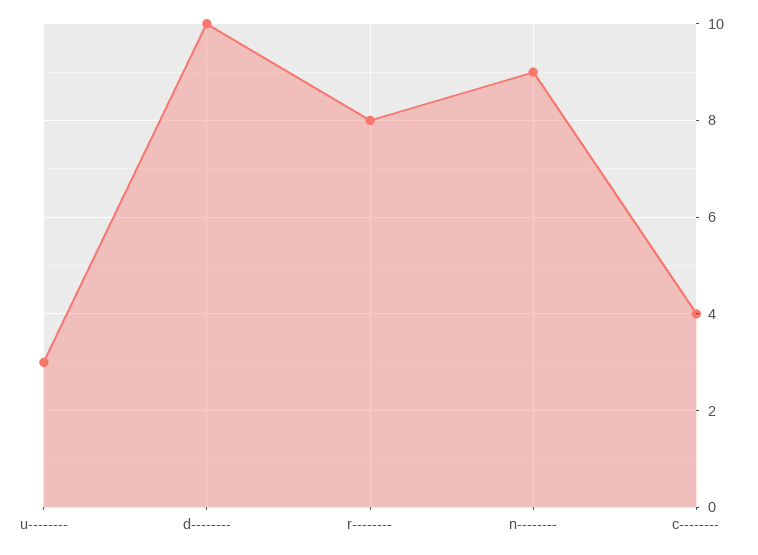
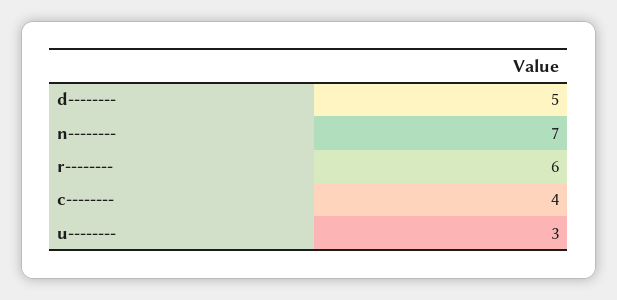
  {
    "u--------": 3,
-   "d--------": 10,
+   "d--------": 5,
-   "r--------": 8,
+   "r--------": 6,
-   "n--------": 9,
+   "n--------": 7,
    "c--------": 4
  }

